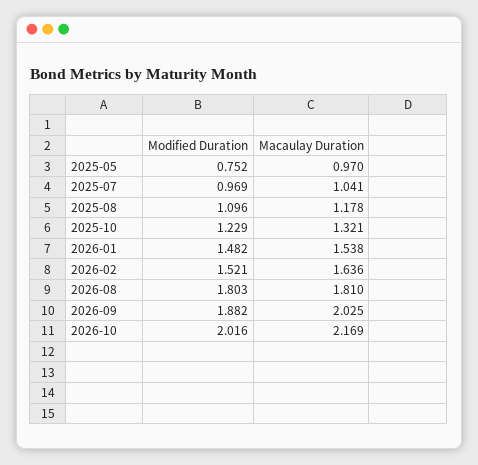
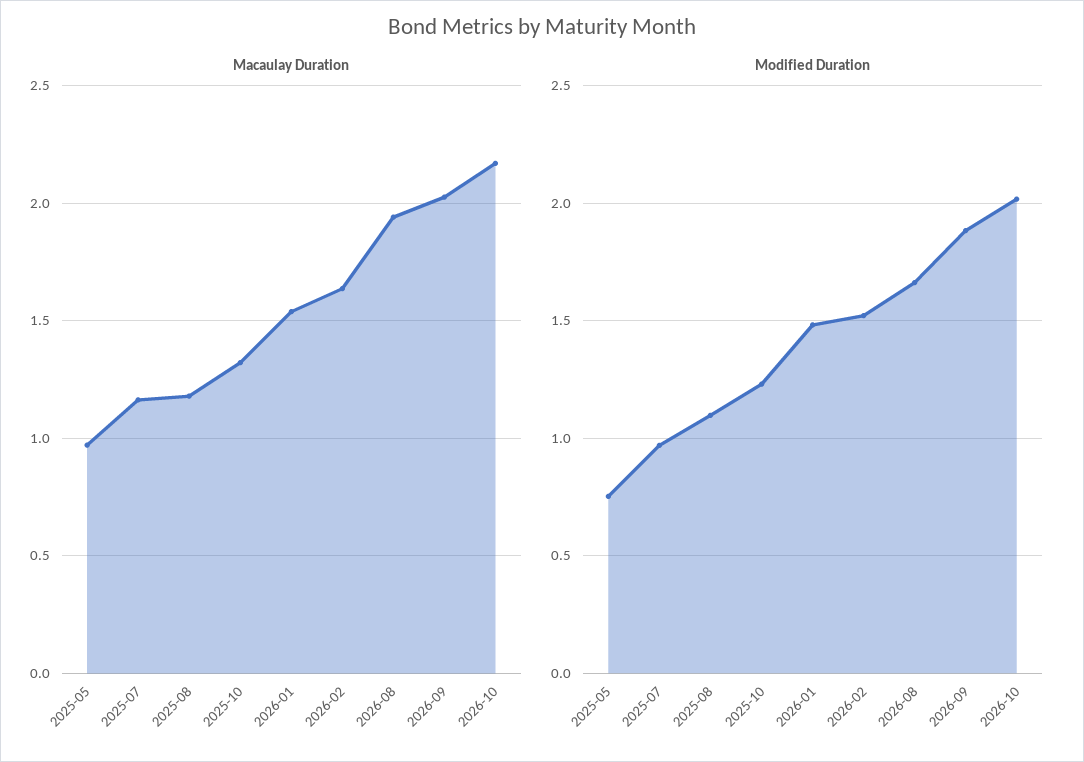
  {
    "Modified Duration": {
      "2025-05": 0.752,
      "2025-07": 0.969,
      "2025-08": 1.096,
      "2025-10": 1.229,
      "2026-01": 1.482,
      "2026-02": 1.521,
-     "2026-08": 1.803,
+     "2026-08": 1.65,
      "2026-09": 1.882,
      "2026-10": 2.016
    },
    "Macaulay Duration": {
      "2025-05": 0.97,
-     "2025-07": 1.041,
+     "2025-07": 1.15,
      "2025-08": 1.178,
      "2025-10": 1.321,
      "2026-01": 1.538,
      "2026-02": 1.636,
-     "2026-08": 1.81,
+     "2026-08": 1.95,
      "2026-09": 2.025,
      "2026-10": 2.169
    }
  }

